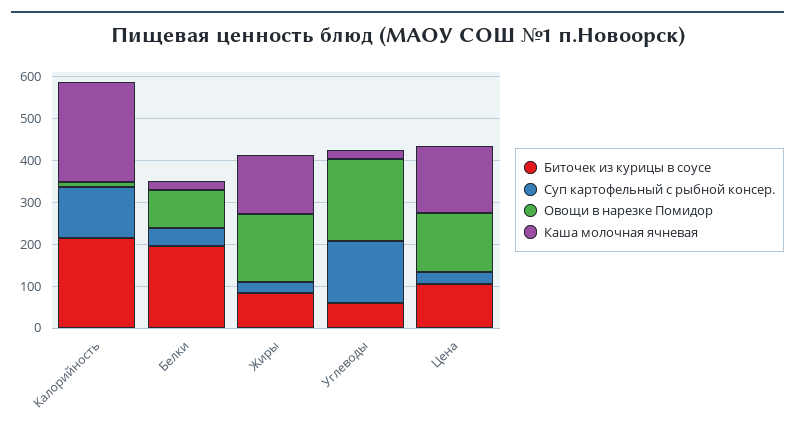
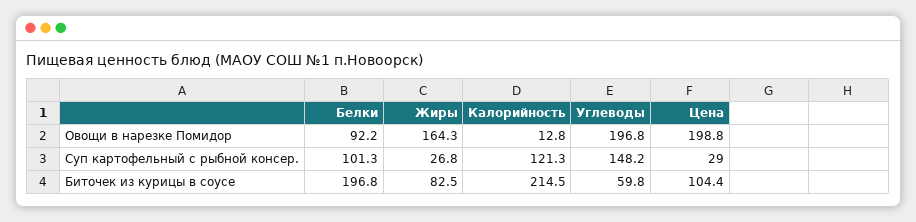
  {
    "Биточек из курицы в соусе": {
      "Калорийность": 214.5,
      "Белки": 196.8,
      "Жиры": 82.5,
      "Углеводы": 59.8,
      "Цена": 104.4
    },
    "Суп картофельный с рыбной консер.": {
      "Калорийность": 121.3,
-     "Белки": 40,
+     "Белки": 101.3,
      "Жиры": 26.8,
      "Углеводы": 148.2,
      "Цена": 29
    },
    "Овощи в нарезке Помидор": {
      "Калорийность": 12.8,
      "Белки": 92.2,
      "Жиры": 164.3,
      "Углеводы": 196.8,
-     "Цена": 140
+     "Цена": 198.8
-   },
+   }
-   "Каша молочная ячневая": {
-     "Калорийность": 240,
-     "Белки": 20,
-     "Жиры": 140,
-     "Углеводы": 20,
-     "Цена": 160
-   }
  }

